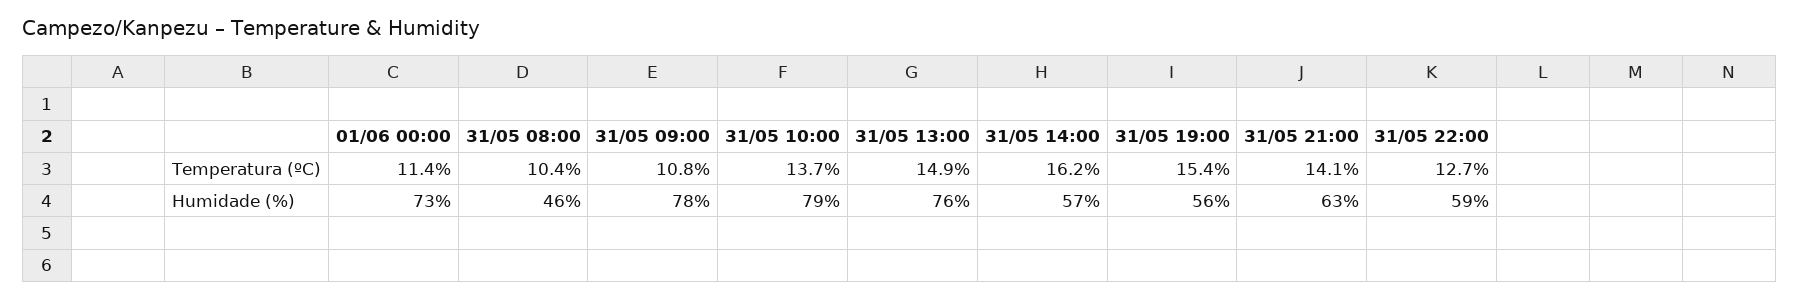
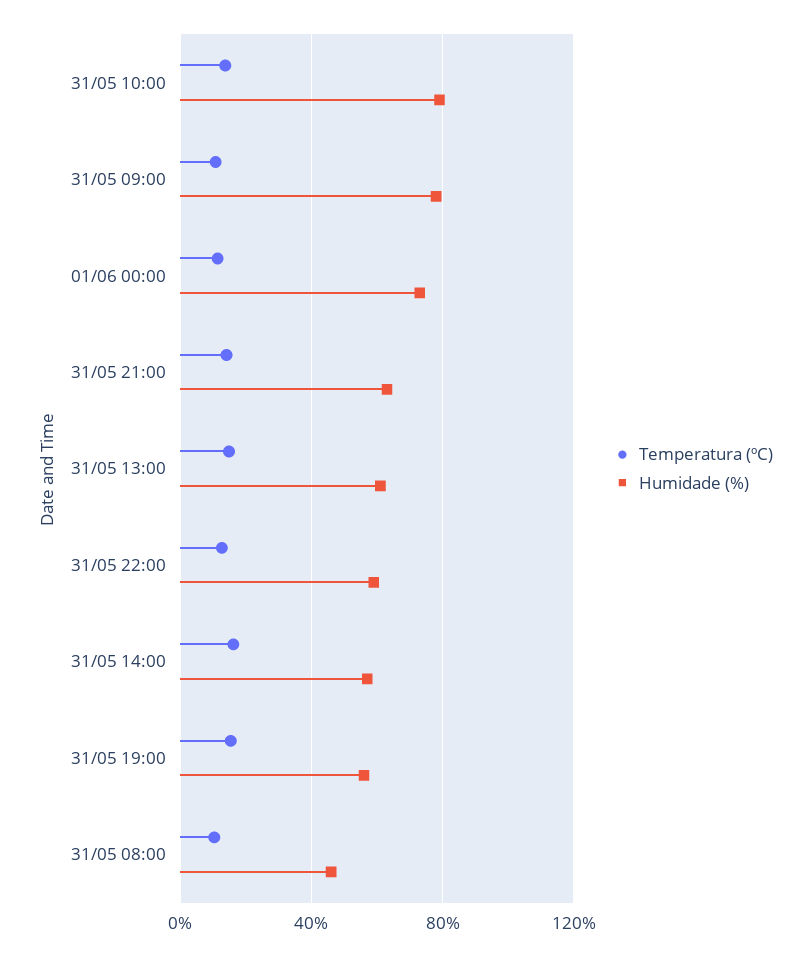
  {
    "Temperatura (ºC)": {
      "01/06 00:00": 11.4,
      "31/05 08:00": 10.4,
      "31/05 09:00": 10.8,
      "31/05 10:00": 13.7,
      "31/05 13:00": 14.9,
      "31/05 14:00": 16.2,
      "31/05 19:00": 15.4,
      "31/05 21:00": 14.1,
      "31/05 22:00": 12.7
    },
    "Humidade (%)": {
      "01/06 00:00": 73,
      "31/05 08:00": 46,
      "31/05 09:00": 78,
      "31/05 10:00": 79,
-     "31/05 13:00": 76,
+     "31/05 13:00": 60,
      "31/05 14:00": 57,
      "31/05 19:00": 56,
      "31/05 21:00": 63,
      "31/05 22:00": 59
    }
  }

